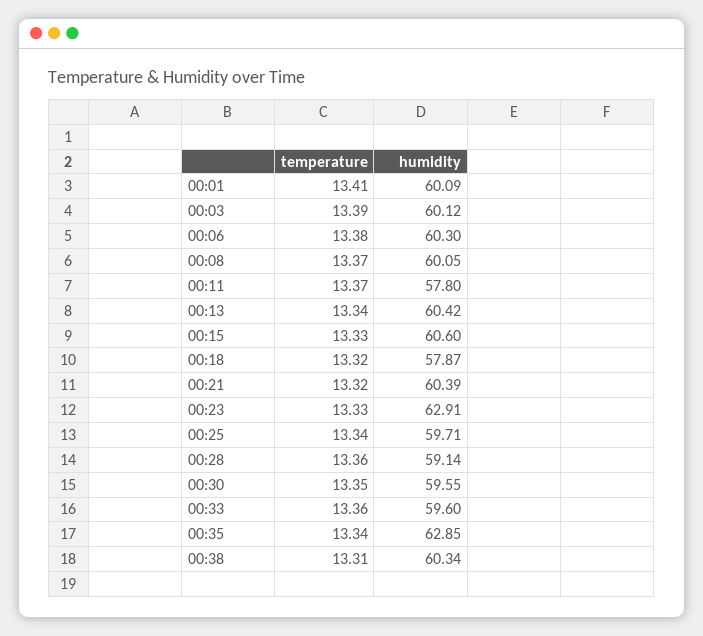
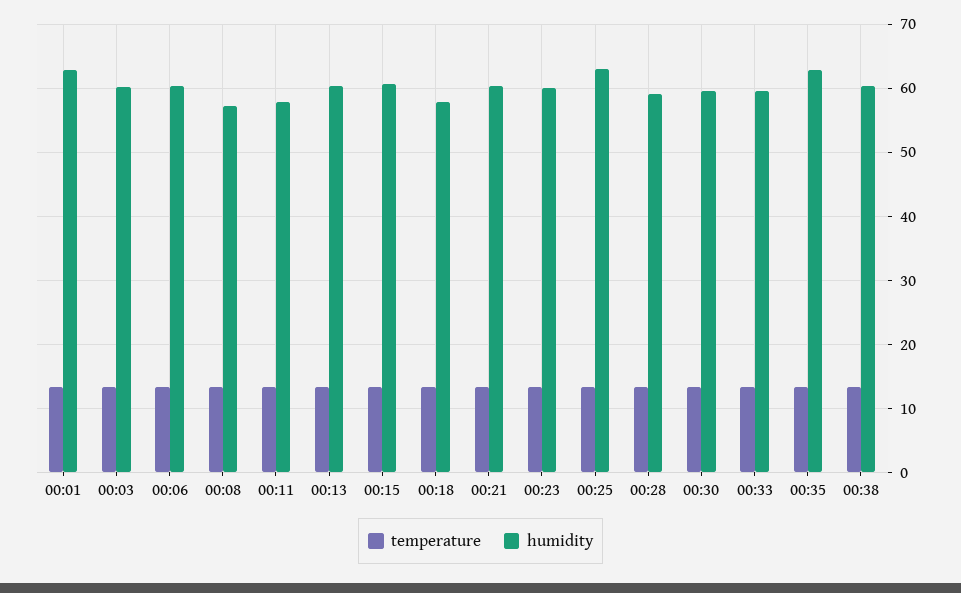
  {
    "temperature": {
      "00:01": 13.41,
      "00:03": 13.39,
      "00:06": 13.38,
      "00:08": 13.37,
      "00:11": 13.37,
      "00:13": 13.34,
      "00:15": 13.33,
      "00:18": 13.32,
      "00:21": 13.32,
      "00:23": 13.33,
      "00:25": 13.34,
      "00:28": 13.36,
      "00:30": 13.35,
      "00:33": 13.36,
      "00:35": 13.34,
      "00:38": 13.31
    },
    "humidity": {
-     "00:01": 60.09,
+     "00:01": 63,
      "00:03": 60.12,
      "00:06": 60.3,
-     "00:08": 60.05,
+     "00:08": 57,
      "00:11": 57.8,
      "00:13": 60.42,
      "00:15": 60.6,
      "00:18": 57.87,
      "00:21": 60.39,
-     "00:23": 62.91,
+     "00:23": 60,
-     "00:25": 59.71,
+     "00:25": 63,
      "00:28": 59.14,
      "00:30": 59.55,
      "00:33": 59.6,
      "00:35": 62.85,
      "00:38": 60.34
    }
  }

